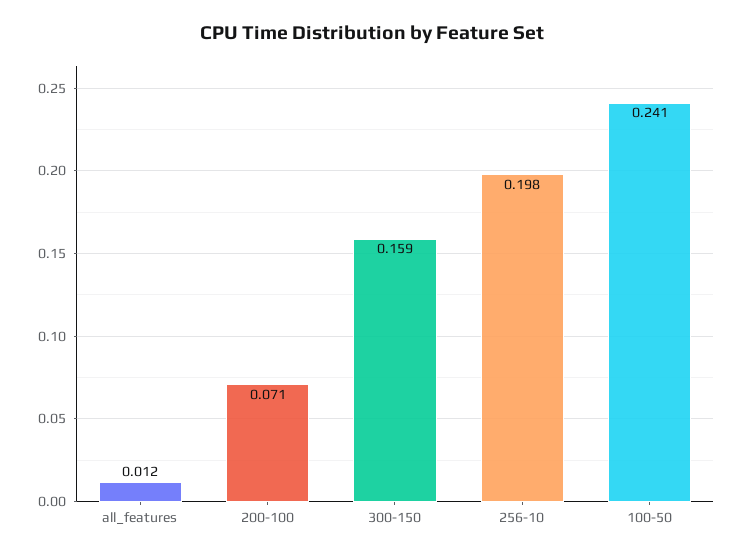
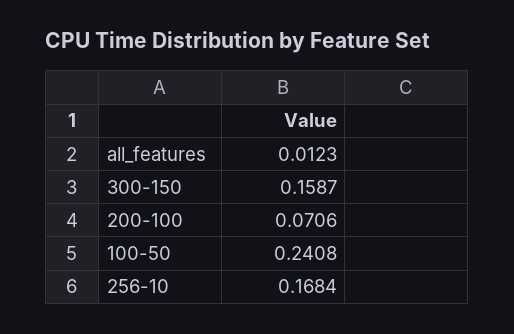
  {
    "all_features": 0.0123,
    "200-100": 0.0706,
    "300-150": 0.1587,
-   "256-10": 0.198,
+   "256-10": 0.1684,
    "100-50": 0.2408
  }

